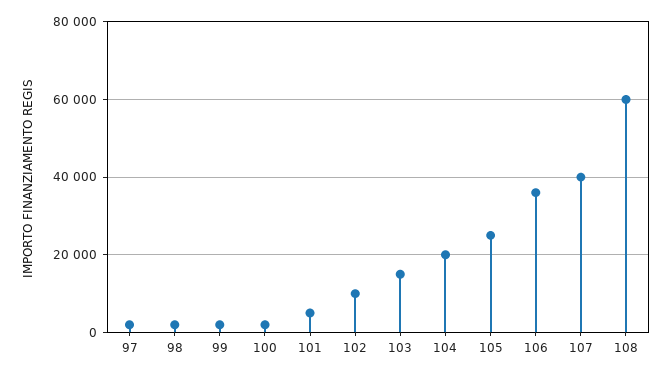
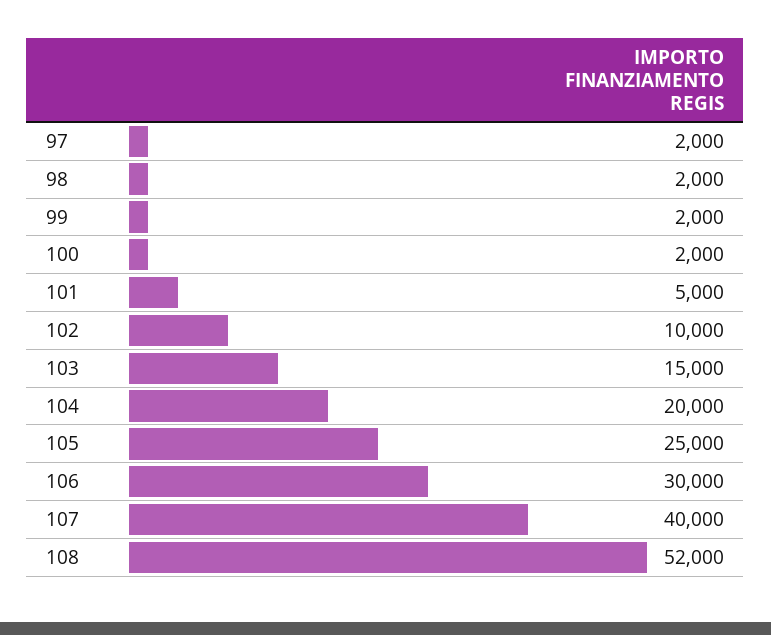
  {
    "97": 2000,
    "98": 2000,
    "99": 2000,
    "100": 2000,
    "101": 5000,
    "102": 10000,
    "103": 15000,
    "104": 20000,
    "105": 25000,
-   "106": 36000,
+   "106": 30000,
    "107": 40000,
-   "108": 60000
+   "108": 52000
  }

